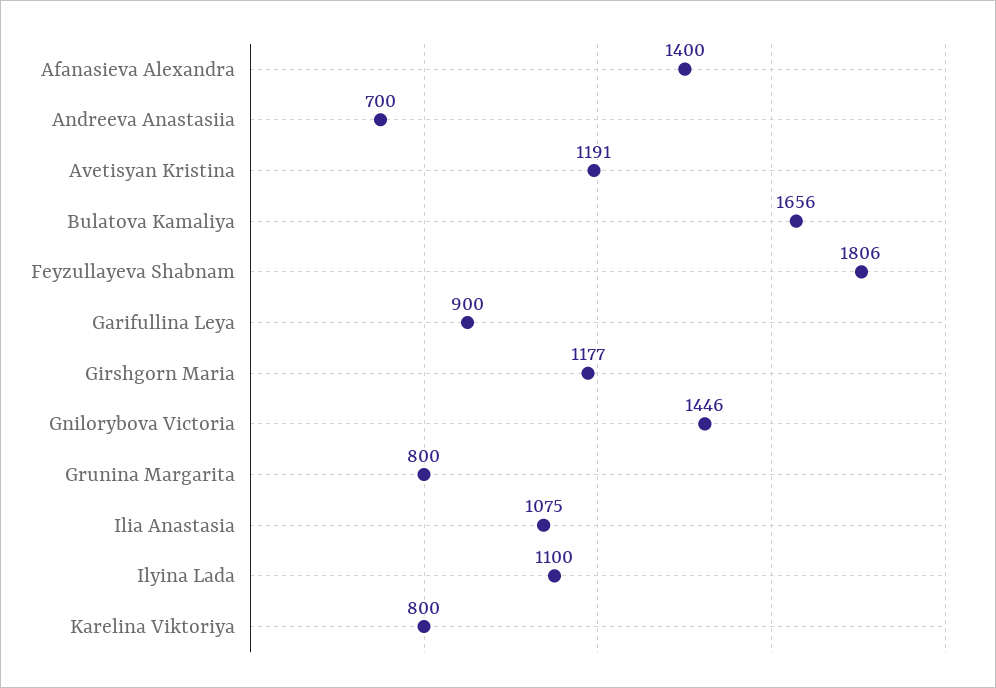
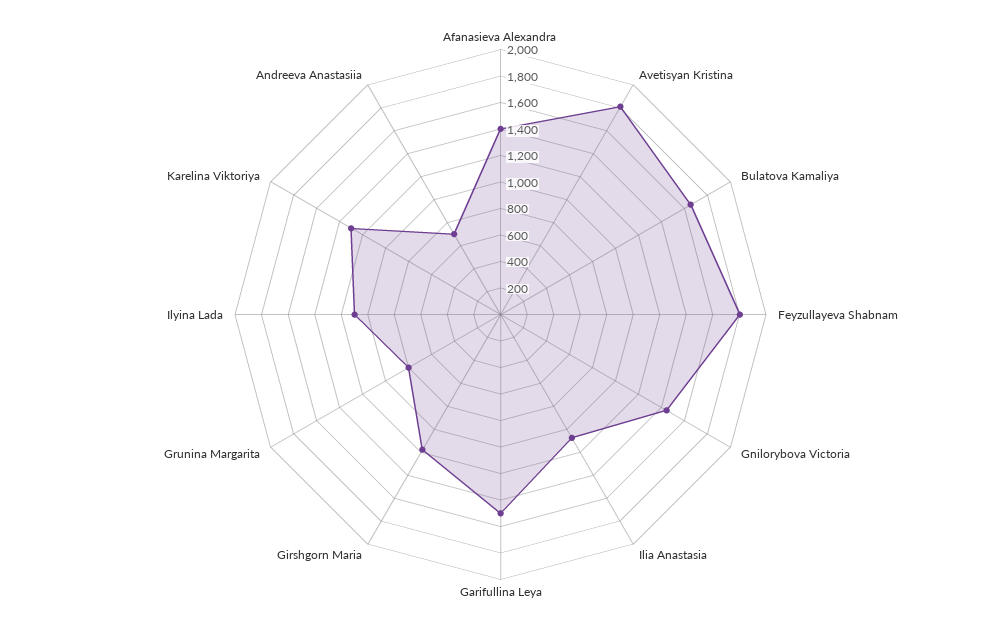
  {
    "Afanasieva Alexandra": 1400,
    "Andreeva Anastasiia": 700,
-   "Avetisyan Kristina": 1191,
+   "Avetisyan Kristina": 1800,
    "Bulatova Kamaliya": 1656,
    "Feyzullayeva Shabnam": 1806,
-   "Garifullina Leya": 900,
+   "Garifullina Leya": 1500,
    "Girshgorn Maria": 1177,
    "Gnilorybova Victoria": 1446,
    "Grunina Margarita": 800,
    "Ilia Anastasia": 1075,
    "Ilyina Lada": 1100,
-   "Karelina Viktoriya": 800
+   "Karelina Viktoriya": 1300
  }

